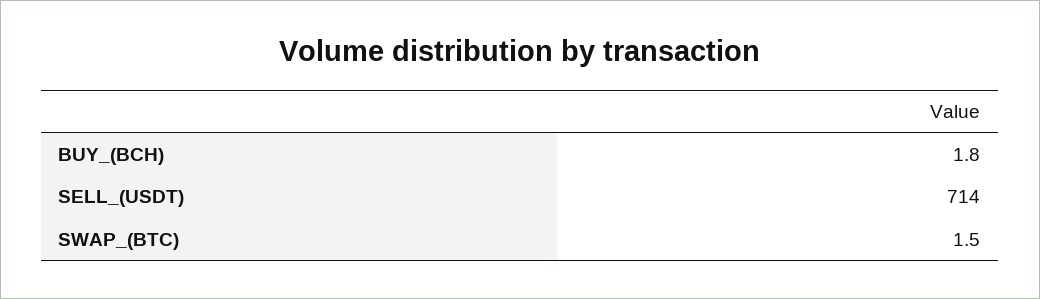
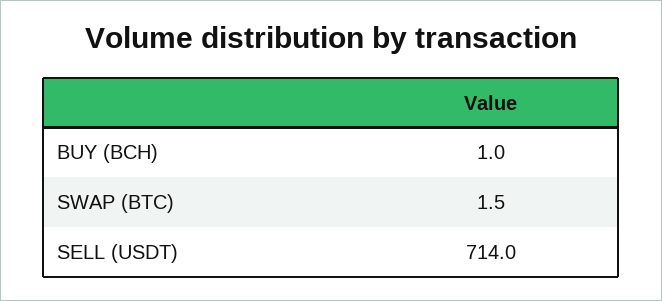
  {
-   "BUY_(BCH)": 1.8,
+   "BUY_(BCH)": 1,
    "SELL_(USDT)": 714,
    "SWAP_(BTC)": 1.5
  }

